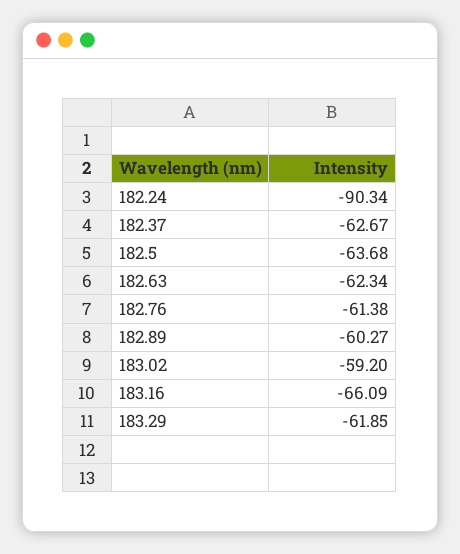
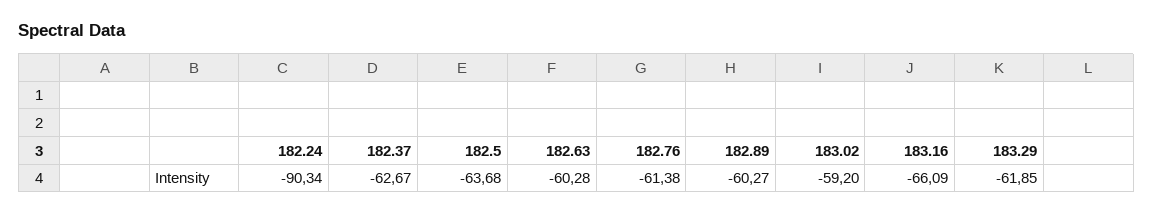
  {
    "182.24": -90.34,
    "182.37": -62.67,
    "182.5": -63.68,
-   "182.63": -62.34,
+   "182.63": -60.28,
    "182.76": -61.38,
    "182.89": -60.27,
    "183.02": -59.2,
    "183.16": -66.09,
    "183.29": -61.85
  }

